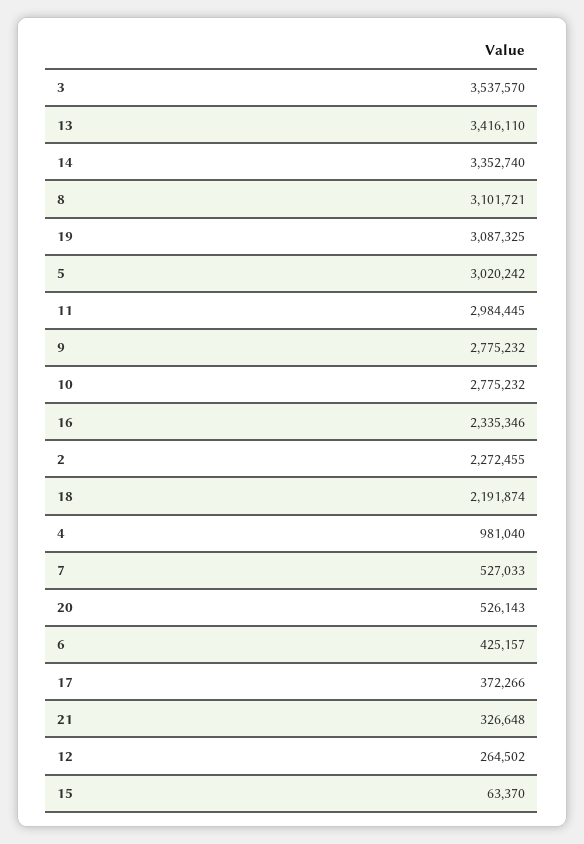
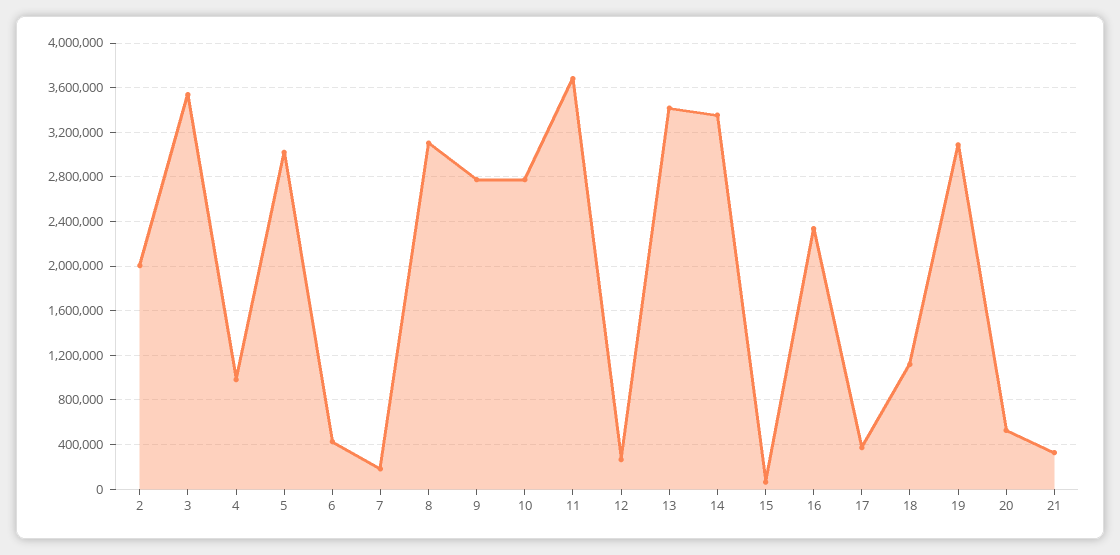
  {
    "3": 3537570,
    "13": 3416110,
    "14": 3352740,
    "8": 3101721,
    "19": 3087325,
    "5": 3020242,
-   "11": 2984445,
+   "11": 3700000,
    "9": 2775232,
    "10": 2775232,
    "16": 2335346,
-   "2": 2272455,
+   "2": 2000000,
-   "18": 2191874,
+   "18": 1100000,
    "4": 981040,
-   "7": 527033,
+   "7": 200000,
    "20": 526143,
    "6": 425157,
    "17": 372266,
    "21": 326648,
    "12": 264502,
    "15": 63370
  }

